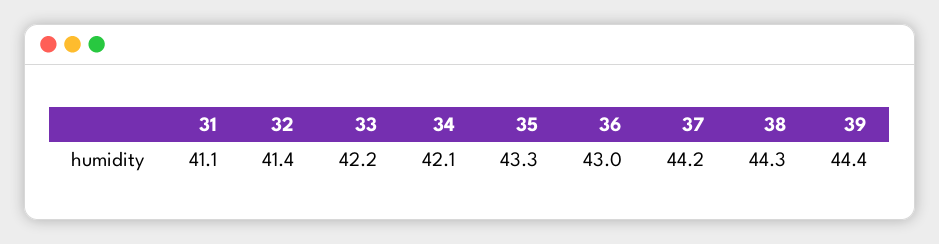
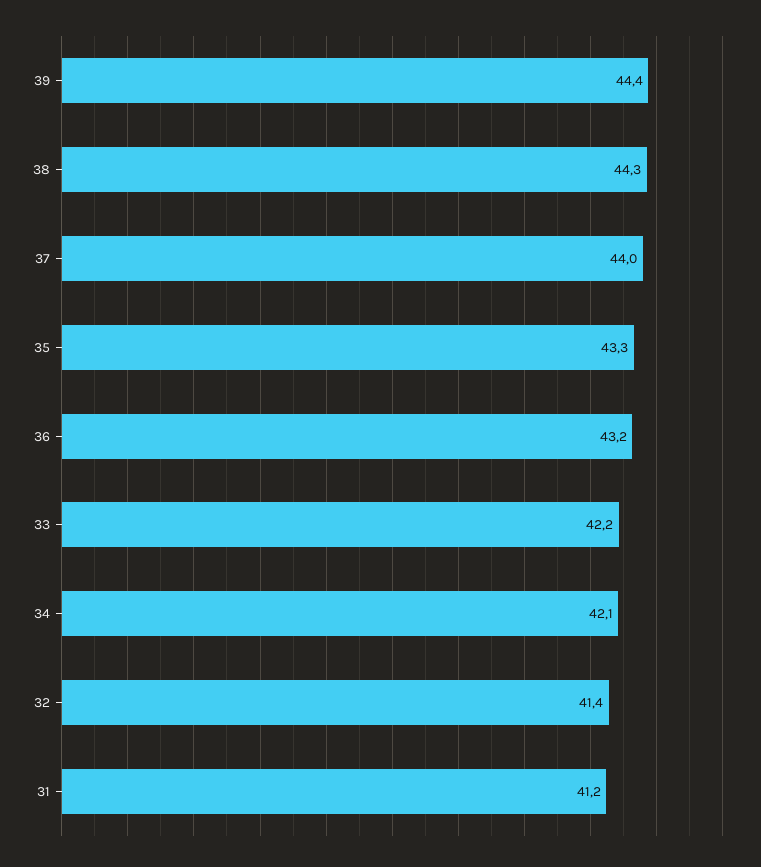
  {
-   "31": 41.1,
+   "31": 41.2,
    "32": 41.4,
    "33": 42.2,
    "34": 42.1,
    "35": 43.3,
-   "36": 43,
+   "36": 43.2,
-   "37": 44.2,
+   "37": 44,
    "38": 44.3,
    "39": 44.4
  }

